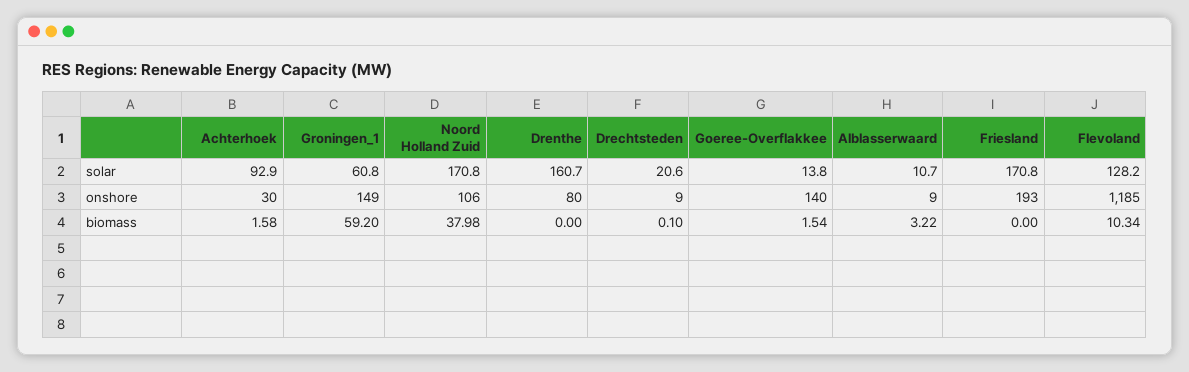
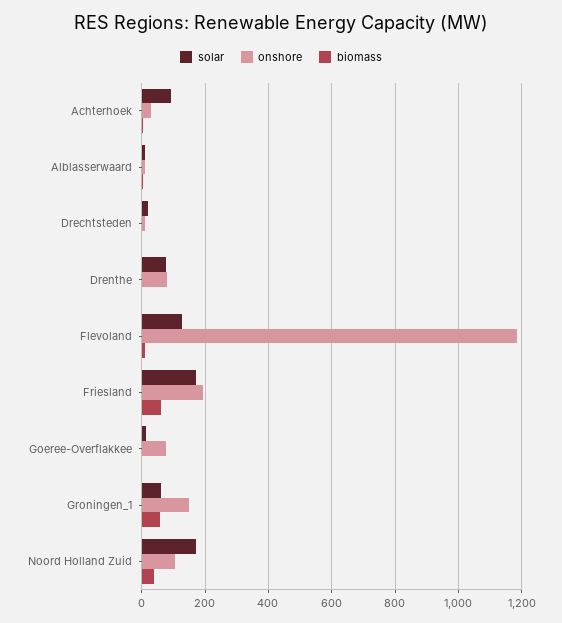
  {
    "solar": {
      "Achterhoek": 92.9,
      "Groningen_1": 60.8,
      "Noord Holland Zuid": 170.8,
-     "Drenthe": 160.7,
+     "Drenthe": 80,
      "Drechtsteden": 20.6,
      "Goeree-Overflakkee": 13.8,
      "Alblasserwaard": 10.7,
      "Friesland": 170.8,
      "Flevoland": 128.2
    },
    "onshore": {
      "Achterhoek": 30,
      "Groningen_1": 149,
      "Noord Holland Zuid": 106,
      "Drenthe": 80,
      "Drechtsteden": 9,
-     "Goeree-Overflakkee": 140,
+     "Goeree-Overflakkee": 80,
      "Alblasserwaard": 9,
      "Friesland": 193,
      "Flevoland": 1185
    },
    "biomass": {
      "Achterhoek": 1.58,
      "Groningen_1": 59.2,
      "Noord Holland Zuid": 37.98,
      "Drenthe": 0,
      "Drechtsteden": 0.1,
      "Goeree-Overflakkee": 1.54,
      "Alblasserwaard": 3.22,
-     "Friesland": 0,
+     "Friesland": 60,
      "Flevoland": 10.34
    }
  }

